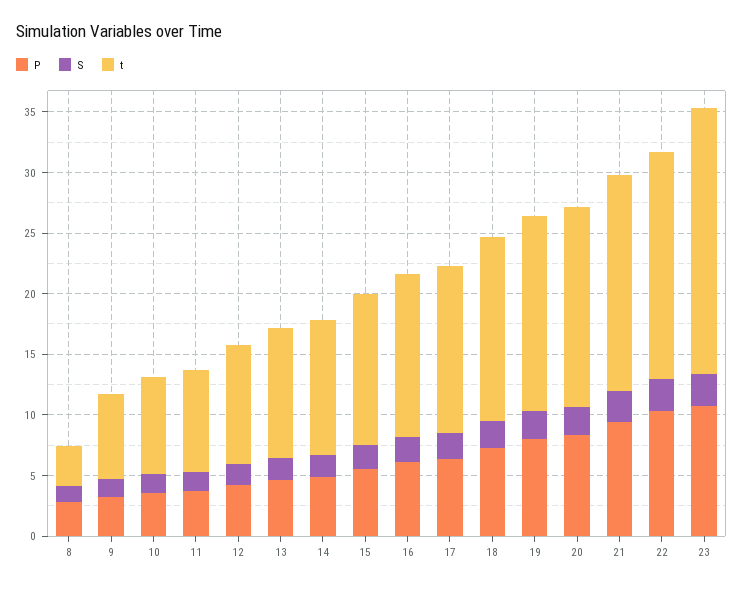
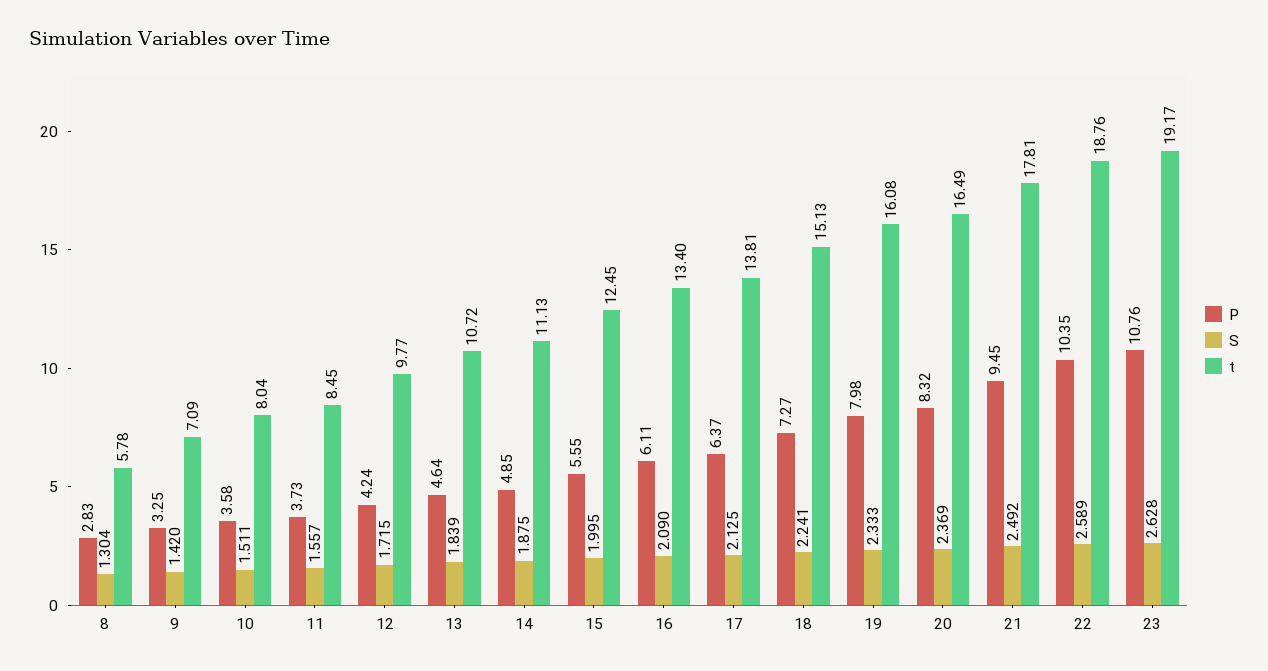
  {
    "P": {
      "8": 2.83,
      "9": 3.25,
      "10": 3.58,
      "11": 3.73,
      "12": 4.24,
      "13": 4.64,
      "14": 4.85,
      "15": 5.55,
      "16": 6.11,
      "17": 6.37,
      "18": 7.27,
      "19": 7.98,
      "20": 8.32,
      "21": 9.45,
      "22": 10.35,
      "23": 10.76
    },
    "S": {
      "8": 1.304,
      "9": 1.42,
      "10": 1.511,
      "11": 1.557,
      "12": 1.715,
      "13": 1.839,
      "14": 1.875,
      "15": 1.995,
      "16": 2.09,
      "17": 2.125,
      "18": 2.241,
      "19": 2.333,
      "20": 2.369,
      "21": 2.492,
      "22": 2.589,
      "23": 2.628
    },
    "t": {
-     "8": 3,
+     "8": 5.78,
      "9": 7.09,
      "10": 8.04,
      "11": 8.45,
      "12": 9.77,
      "13": 10.72,
      "14": 11.13,
      "15": 12.45,
      "16": 13.4,
      "17": 13.81,
      "18": 15.13,
      "19": 16.08,
      "20": 16.49,
      "21": 17.81,
      "22": 18.76,
-     "23": 22
+     "23": 19.17
    }
  }

